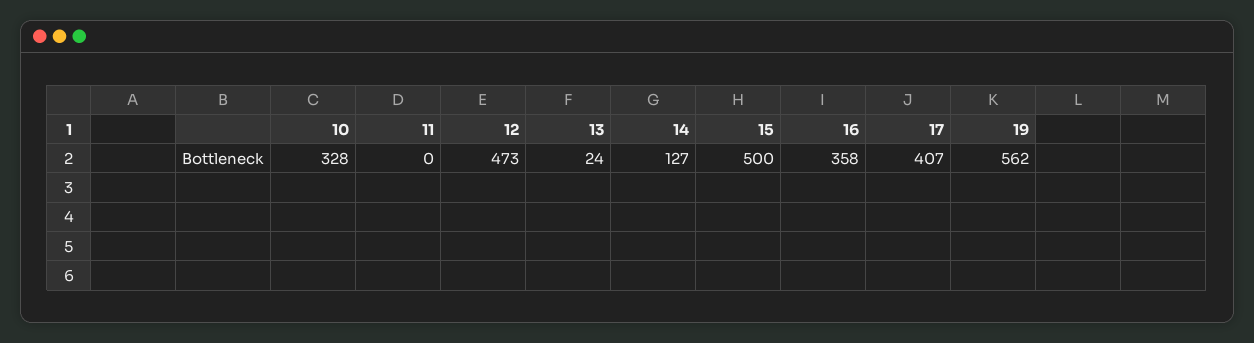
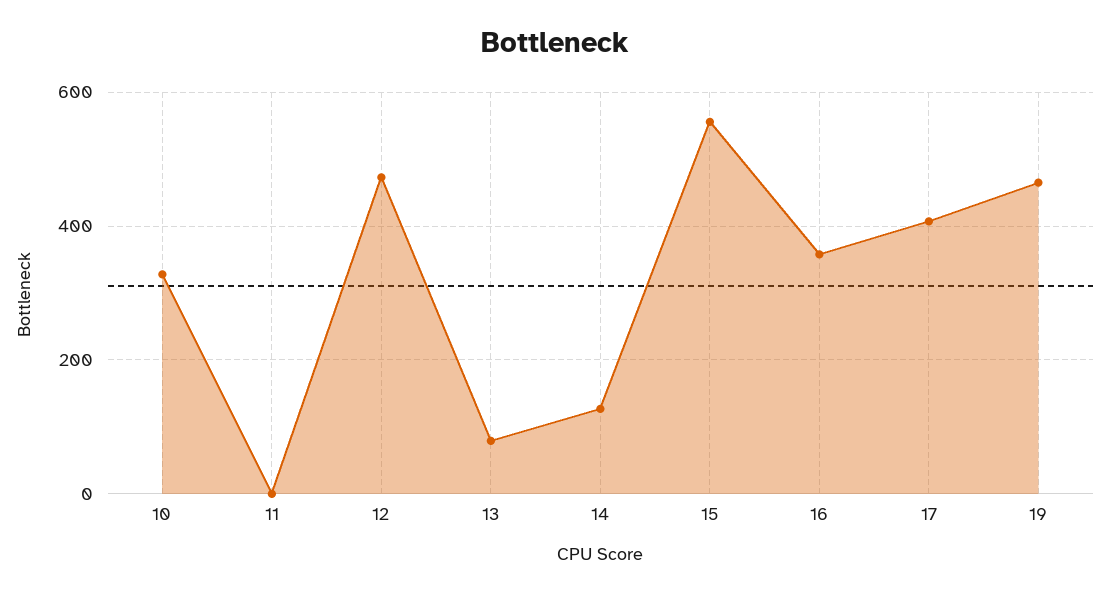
  {
    "10": 328,
    "11": 0,
    "12": 473,
-   "13": 24,
+   "13": 80,
    "14": 127,
-   "15": 500,
+   "15": 560,
    "16": 358,
    "17": 407,
-   "19": 562
+   "19": 460
  }

